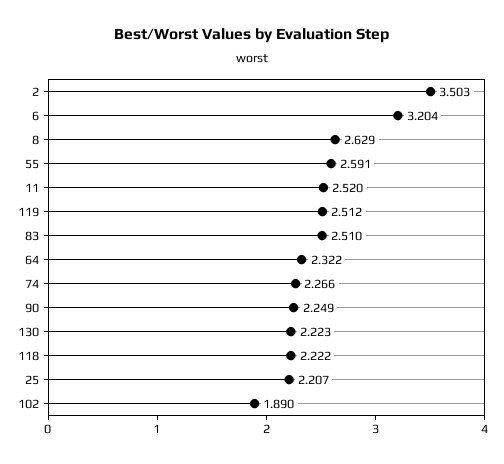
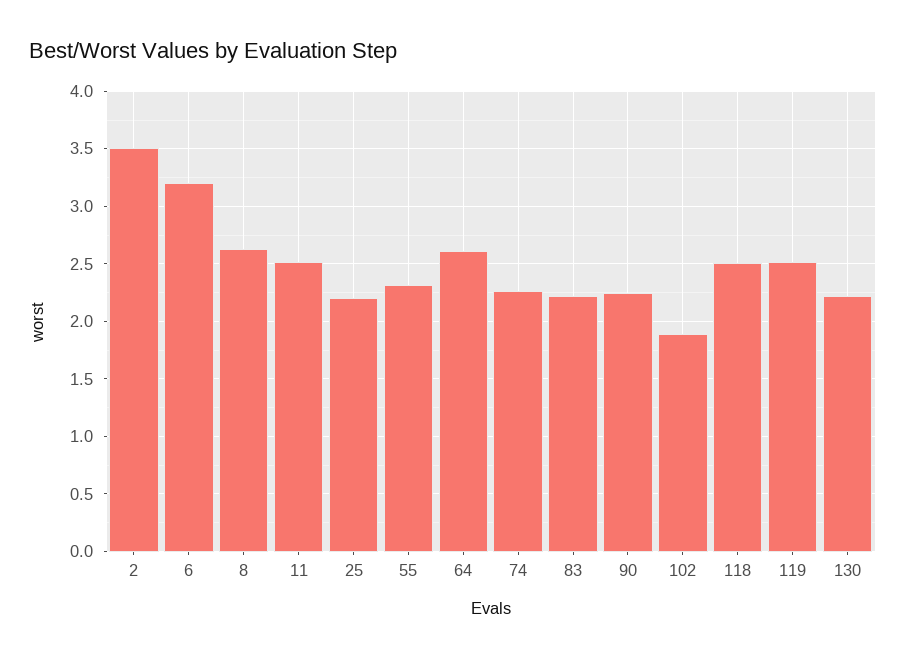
  {
    "2": 3.503,
    "6": 3.204,
    "8": 2.629,
-   "55": 2.591,
+   "55": 2.3,
    "11": 2.52,
    "119": 2.512,
-   "83": 2.51,
+   "83": 2.2,
-   "64": 2.322,
+   "64": 2.6,
    "74": 2.266,
    "90": 2.249,
    "130": 2.223,
-   "118": 2.222,
+   "118": 2.5,
    "25": 2.207,
    "102": 1.89
  }

